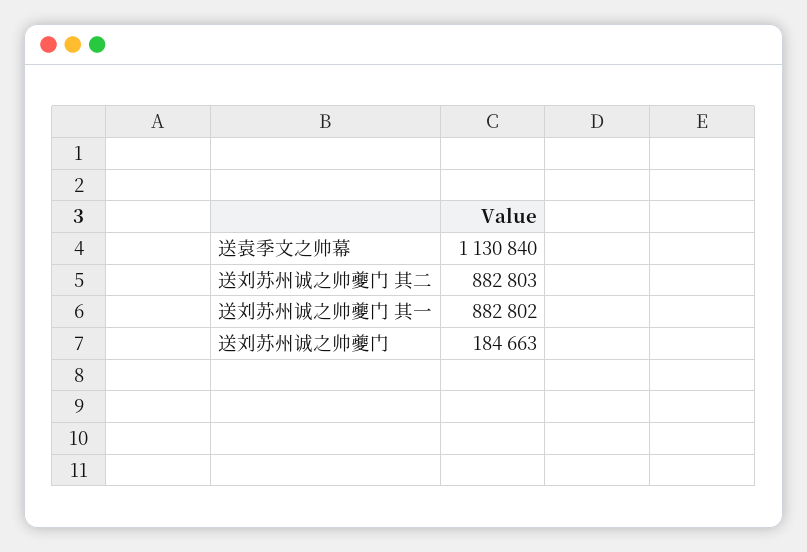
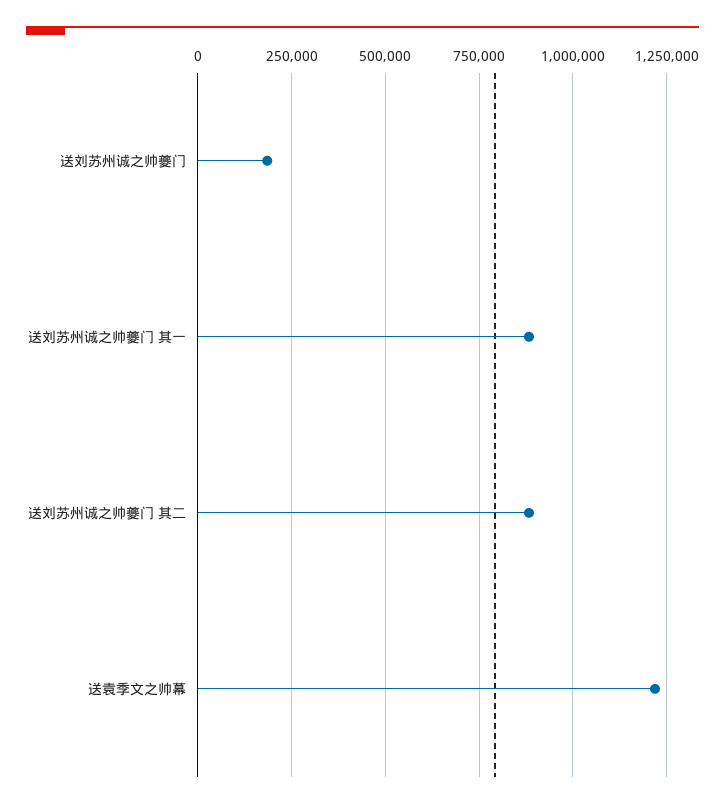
  {
-   "送袁季文之帅幕": 1130840,
+   "送袁季文之帅幕": 1225000,
    "送刘苏州诚之帅夔门 其二": 882803,
    "送刘苏州诚之帅夔门 其一": 882802,
    "送刘苏州诚之帅夔门": 184663
  }

